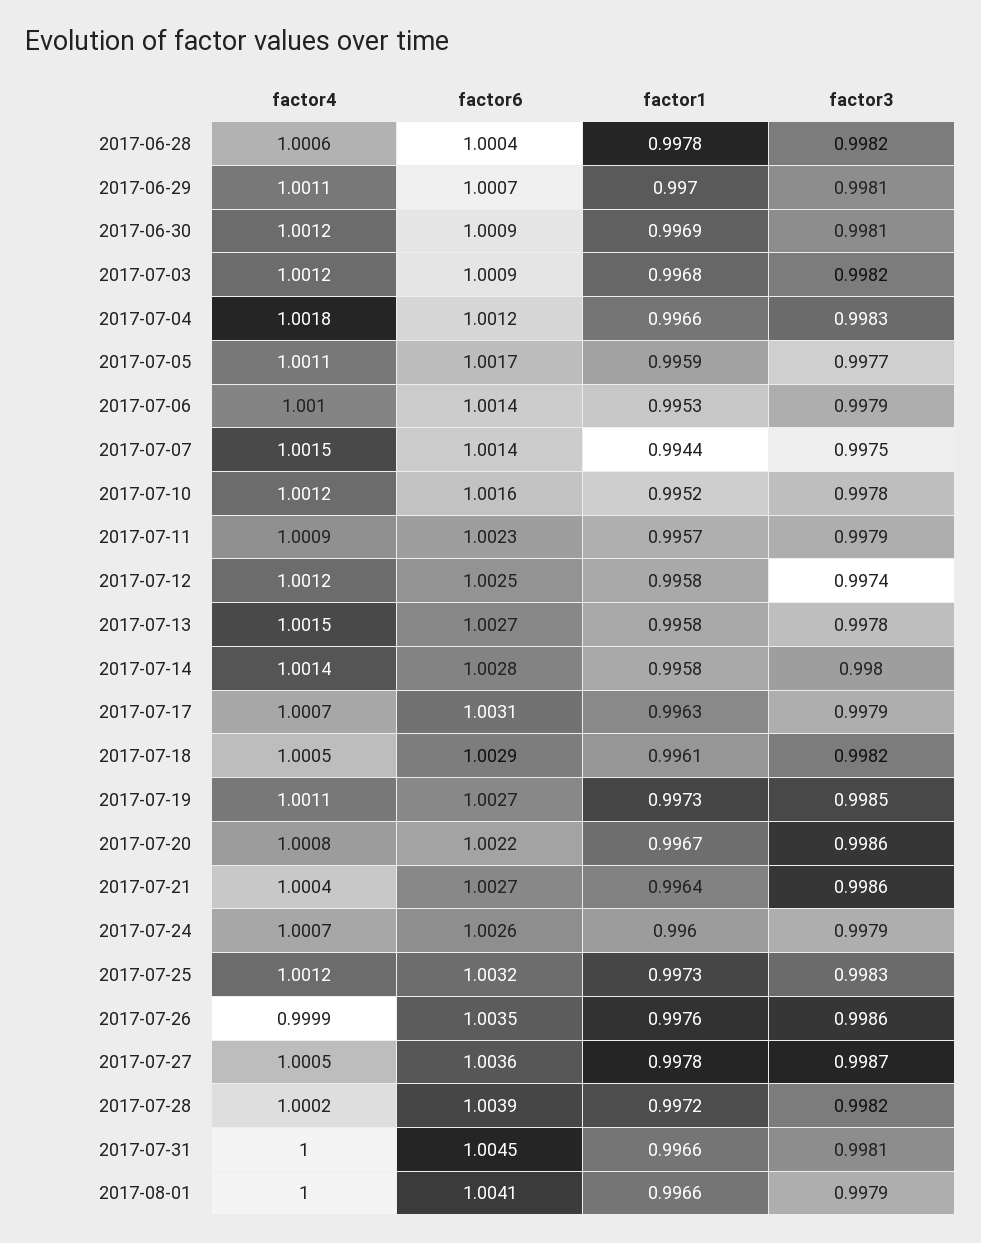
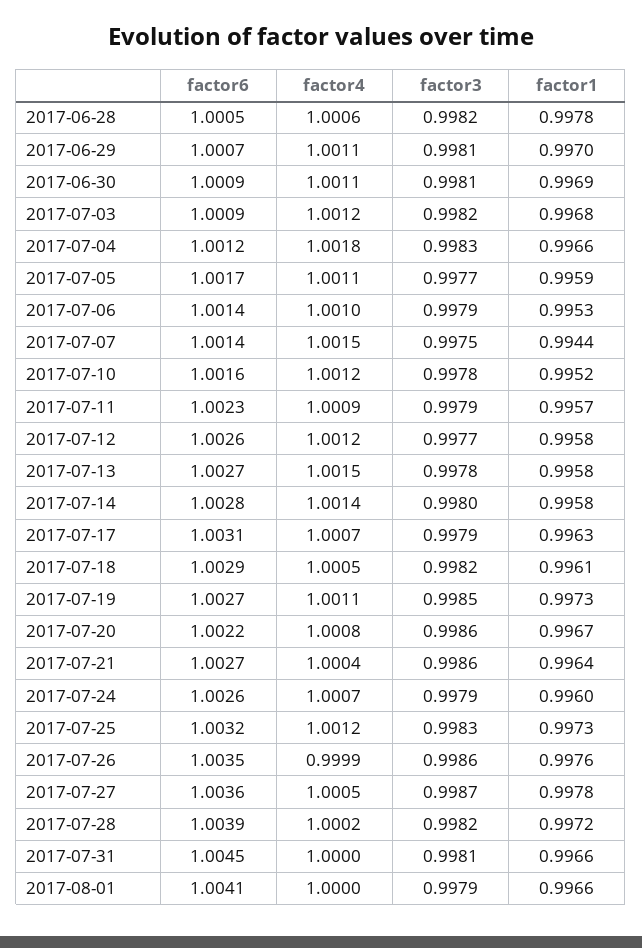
  {
    "factor4": {
      "2017-06-28": 1.0006,
      "2017-06-29": 1.0011,
-     "2017-06-30": 1.0012,
+     "2017-06-30": 1.0011,
      "2017-07-03": 1.0012,
      "2017-07-04": 1.0018,
      "2017-07-05": 1.0011,
      "2017-07-06": 1.001,
      "2017-07-07": 1.0015,
      "2017-07-10": 1.0012,
      "2017-07-11": 1.0009,
      "2017-07-12": 1.0012,
      "2017-07-13": 1.0015,
      "2017-07-14": 1.0014,
      "2017-07-17": 1.0007,
      "2017-07-18": 1.0005,
      "2017-07-19": 1.0011,
      "2017-07-20": 1.0008,
      "2017-07-21": 1.0004,
      "2017-07-24": 1.0007,
      "2017-07-25": 1.0012,
      "2017-07-26": 0.9999,
      "2017-07-27": 1.0005,
      "2017-07-28": 1.0002,
      "2017-07-31": 1,
      "2017-08-01": 1
    },
    "factor6": {
-     "2017-06-28": 1.0004,
+     "2017-06-28": 1.0005,
      "2017-06-29": 1.0007,
      "2017-06-30": 1.0009,
      "2017-07-03": 1.0009,
      "2017-07-04": 1.0012,
      "2017-07-05": 1.0017,
      "2017-07-06": 1.0014,
      "2017-07-07": 1.0014,
      "2017-07-10": 1.0016,
      "2017-07-11": 1.0023,
-     "2017-07-12": 1.0025,
+     "2017-07-12": 1.0026,
      "2017-07-13": 1.0027,
      "2017-07-14": 1.0028,
      "2017-07-17": 1.0031,
      "2017-07-18": 1.0029,
      "2017-07-19": 1.0027,
      "2017-07-20": 1.0022,
      "2017-07-21": 1.0027,
      "2017-07-24": 1.0026,
      "2017-07-25": 1.0032,
      "2017-07-26": 1.0035,
      "2017-07-27": 1.0036,
      "2017-07-28": 1.0039,
      "2017-07-31": 1.0045,
      "2017-08-01": 1.0041
    },
    "factor1": {
      "2017-06-28": 0.9978,
      "2017-06-29": 0.997,
      "2017-06-30": 0.9969,
      "2017-07-03": 0.9968,
      "2017-07-04": 0.9966,
      "2017-07-05": 0.9959,
      "2017-07-06": 0.9953,
      "2017-07-07": 0.9944,
      "2017-07-10": 0.9952,
      "2017-07-11": 0.9957,
      "2017-07-12": 0.9958,
      "2017-07-13": 0.9958,
      "2017-07-14": 0.9958,
      "2017-07-17": 0.9963,
      "2017-07-18": 0.9961,
      "2017-07-19": 0.9973,
      "2017-07-20": 0.9967,
      "2017-07-21": 0.9964,
      "2017-07-24": 0.996,
      "2017-07-25": 0.9973,
      "2017-07-26": 0.9976,
      "2017-07-27": 0.9978,
      "2017-07-28": 0.9972,
      "2017-07-31": 0.9966,
      "2017-08-01": 0.9966
    },
    "factor3": {
      "2017-06-28": 0.9982,
      "2017-06-29": 0.9981,
      "2017-06-30": 0.9981,
      "2017-07-03": 0.9982,
      "2017-07-04": 0.9983,
      "2017-07-05": 0.9977,
      "2017-07-06": 0.9979,
      "2017-07-07": 0.9975,
      "2017-07-10": 0.9978,
      "2017-07-11": 0.9979,
-     "2017-07-12": 0.9974,
+     "2017-07-12": 0.9977,
      "2017-07-13": 0.9978,
      "2017-07-14": 0.998,
      "2017-07-17": 0.9979,
      "2017-07-18": 0.9982,
      "2017-07-19": 0.9985,
      "2017-07-20": 0.9986,
      "2017-07-21": 0.9986,
      "2017-07-24": 0.9979,
      "2017-07-25": 0.9983,
      "2017-07-26": 0.9986,
      "2017-07-27": 0.9987,
      "2017-07-28": 0.9982,
      "2017-07-31": 0.9981,
      "2017-08-01": 0.9979
    }
  }

